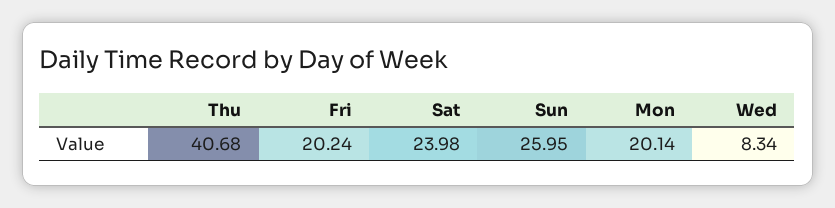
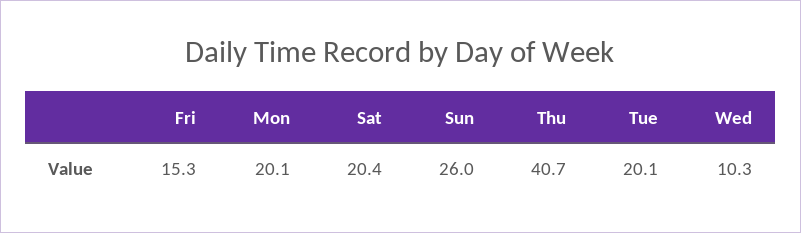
  {
    "Thu": 40.68,
-   "Fri": 20.24,
+   "Fri": 15.3,
-   "Sat": 23.98,
+   "Sat": 20.4,
    "Sun": 25.95,
    "Mon": 20.14,
-   "Wed": 8.34
+   "Wed": 10.3,
+   "Tue": 20.1
  }

